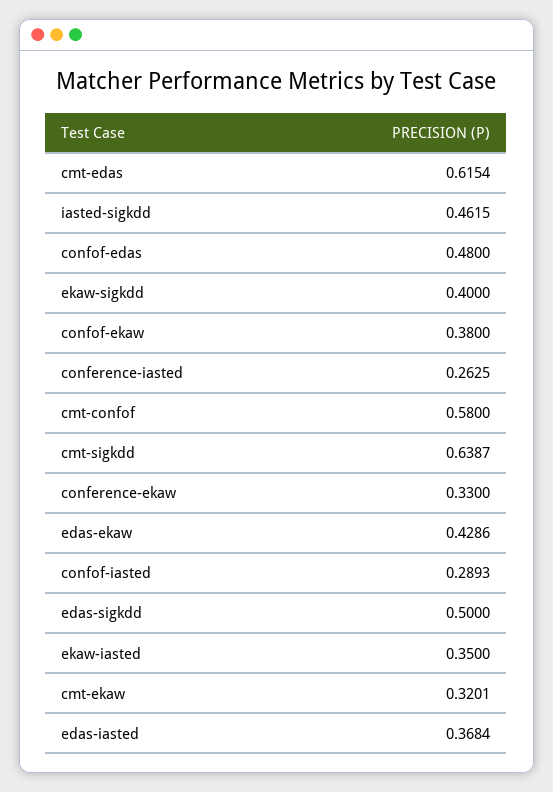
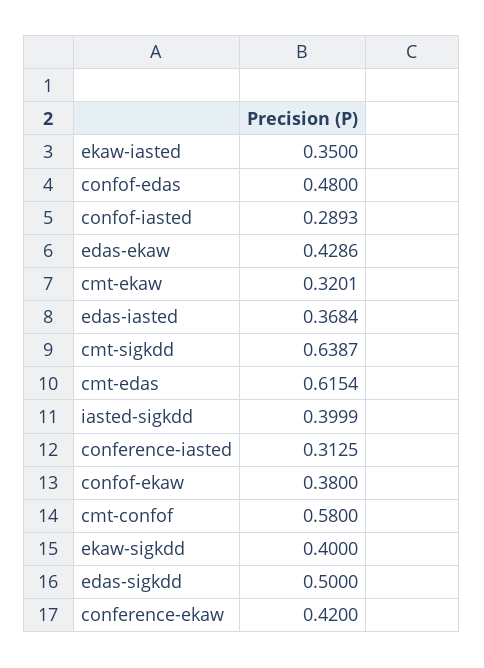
  {
    "cmt-edas": 0.6154,
-   "iasted-sigkdd": 0.4615,
+   "iasted-sigkdd": 0.3999,
    "confof-edas": 0.48,
    "ekaw-sigkdd": 0.4,
    "confof-ekaw": 0.38,
-   "conference-iasted": 0.2625,
+   "conference-iasted": 0.3125,
    "cmt-confof": 0.58,
    "cmt-sigkdd": 0.6387,
-   "conference-ekaw": 0.33,
+   "conference-ekaw": 0.42,
    "edas-ekaw": 0.4286,
    "confof-iasted": 0.2893,
    "edas-sigkdd": 0.5,
    "ekaw-iasted": 0.35,
    "cmt-ekaw": 0.3201,
    "edas-iasted": 0.3684
  }

